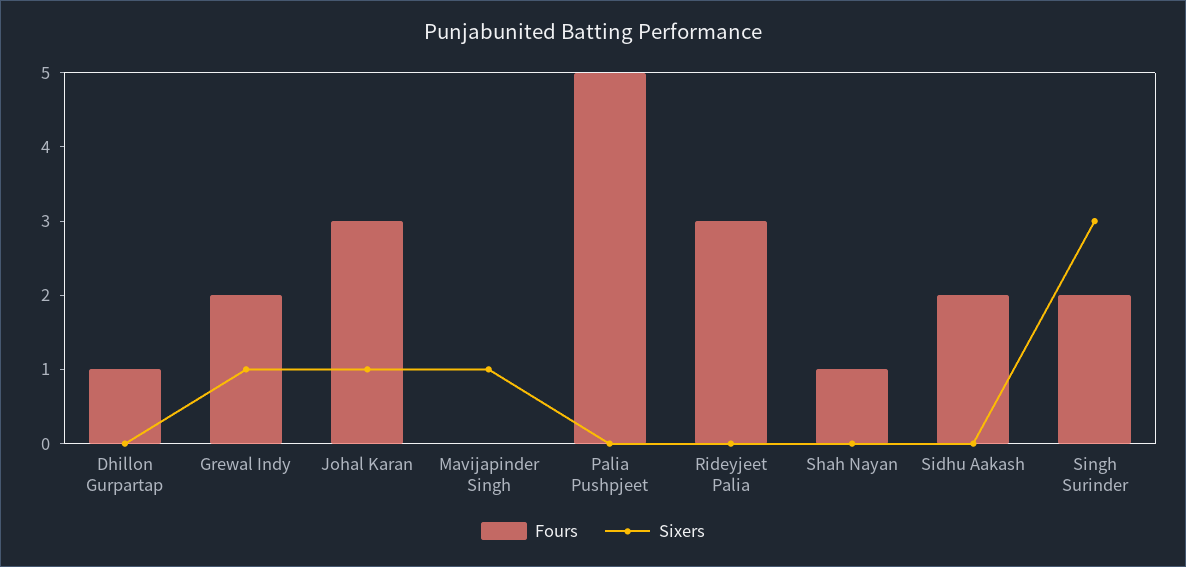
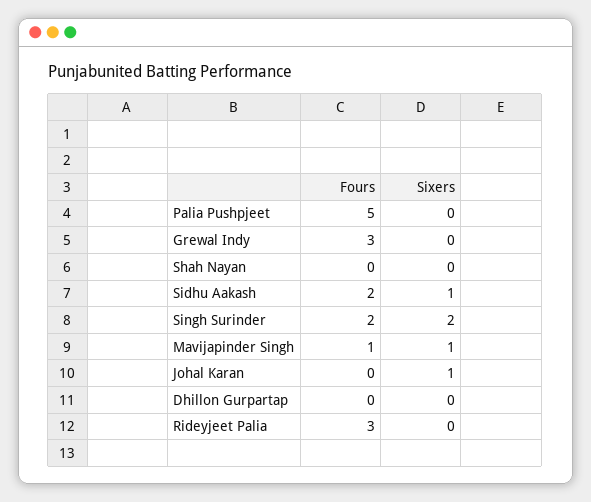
  {
    "Fours": {
-     "Dhillon Gurpartap": 1,
+     "Dhillon Gurpartap": 0,
-     "Grewal Indy": 2,
+     "Grewal Indy": 3,
-     "Johal Karan": 3,
+     "Johal Karan": 0,
-     "Mavijapinder Singh": 0,
+     "Mavijapinder Singh": 1,
      "Palia Pushpjeet": 5,
      "Rideyjeet Palia": 3,
-     "Shah Nayan": 1,
+     "Shah Nayan": 0,
      "Sidhu Aakash": 2,
      "Singh Surinder": 2
    },
    "Sixers": {
      "Dhillon Gurpartap": 0,
-     "Grewal Indy": 1,
+     "Grewal Indy": 0,
      "Johal Karan": 1,
      "Mavijapinder Singh": 1,
      "Palia Pushpjeet": 0,
      "Rideyjeet Palia": 0,
      "Shah Nayan": 0,
-     "Sidhu Aakash": 0,
+     "Sidhu Aakash": 1,
-     "Singh Surinder": 3
+     "Singh Surinder": 2
    }
  }

